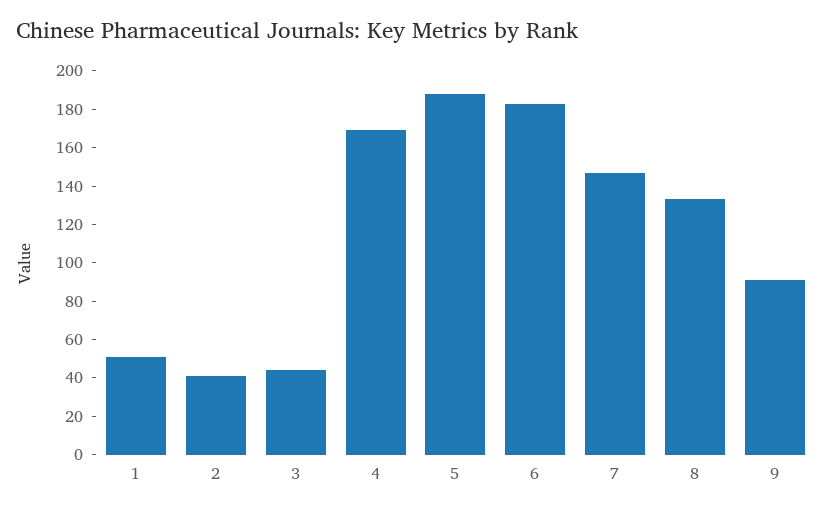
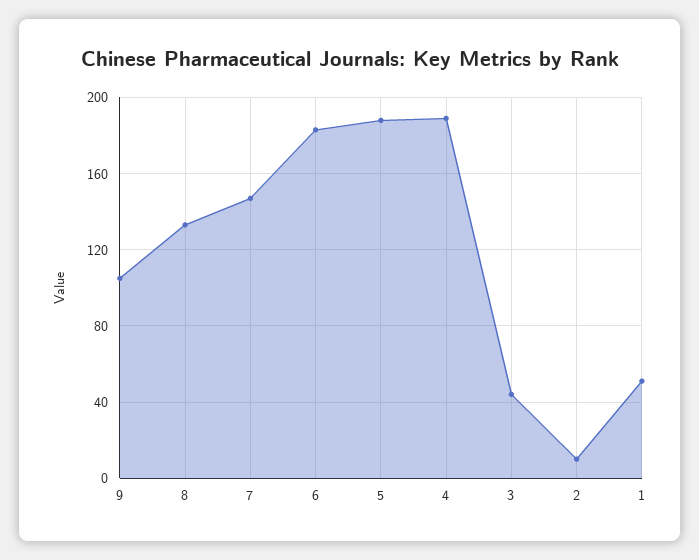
  {
    "1": 50,
-   "2": 40,
+   "2": 10,
    "3": 45,
-   "4": 170,
+   "4": 190,
    "5": 190,
    "6": 185,
    "7": 145,
    "8": 135,
-   "9": 90
+   "9": 105
  }

